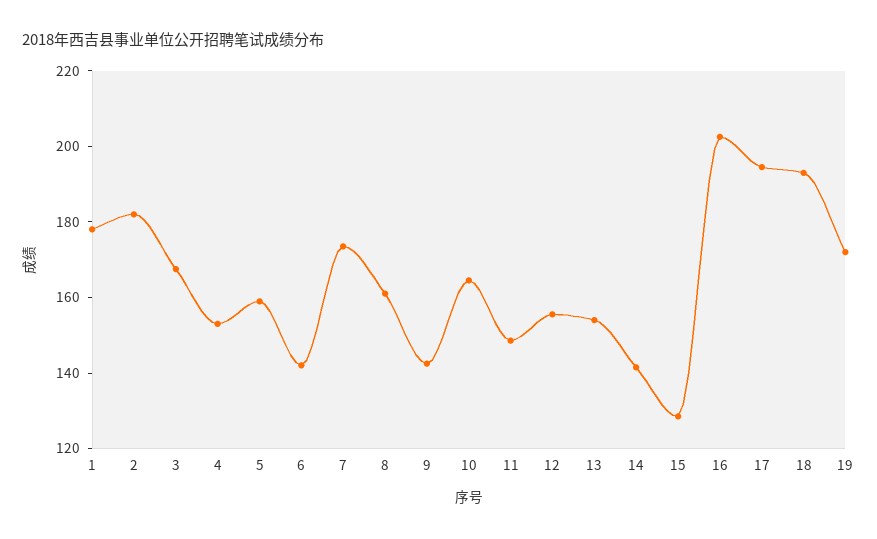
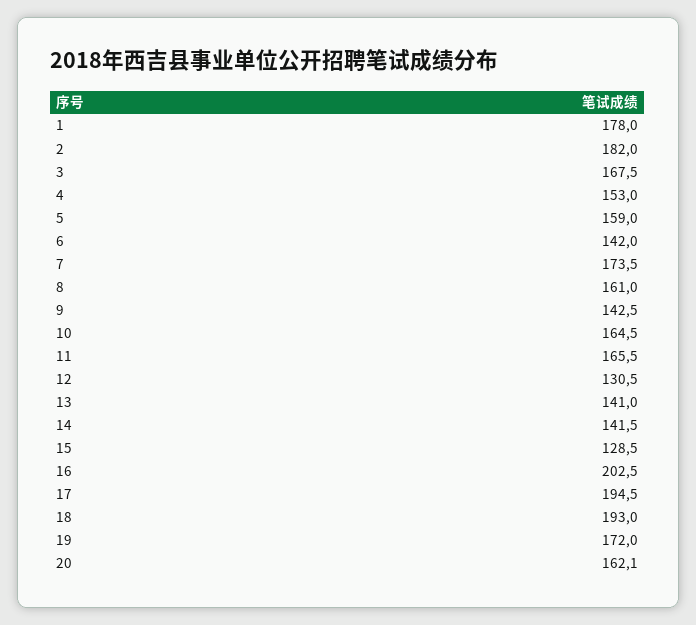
  {
    "1": 178,
    "2": 182,
    "3": 167.5,
    "4": 153,
    "5": 159,
    "6": 142,
    "7": 173.5,
    "8": 161,
    "9": 142.5,
    "10": 164.5,
-   "11": 150,
+   "11": 165.5,
-   "12": 155,
+   "12": 130.5,
-   "13": 155,
+   "13": 141,
    "14": 141.5,
    "15": 128.5,
    "16": 202.5,
    "17": 194.5,
    "18": 193,
-   "19": 172
+   "19": 172,
+   "20": 162.1
  }

